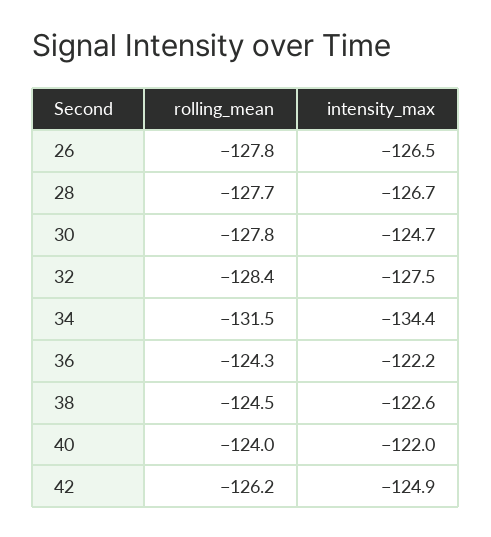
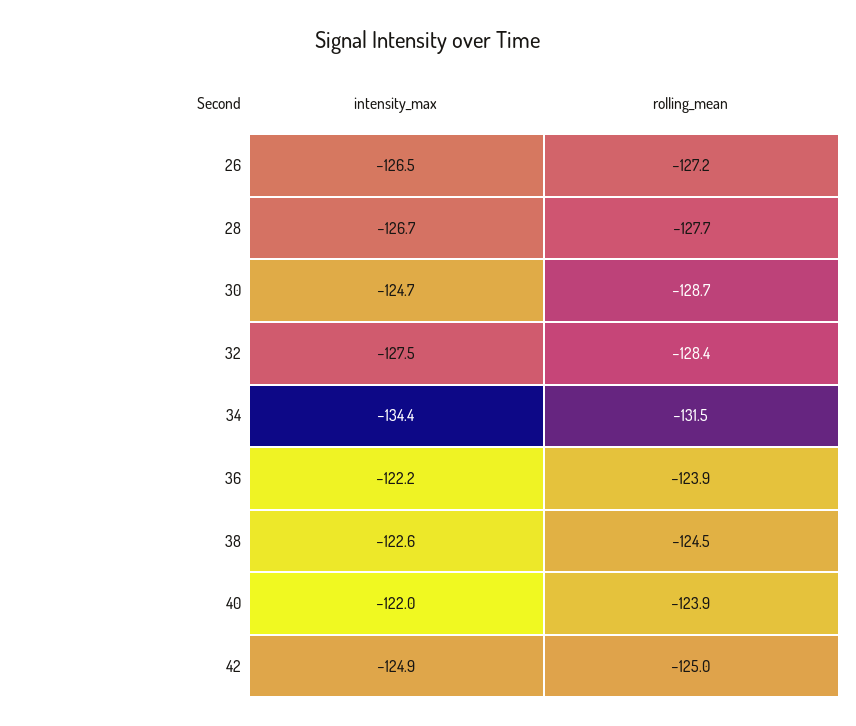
  {
    "rolling_mean": {
-     "26": -127.8,
+     "26": -127.2,
      "28": -127.7,
-     "30": -127.8,
+     "30": -128.7,
      "32": -128.4,
      "34": -131.5,
-     "36": -124.3,
+     "36": -123.9,
      "38": -124.5,
-     "40": -124,
+     "40": -123.9,
-     "42": -126.2
+     "42": -125
    },
    "intensity_max": {
      "26": -126.5,
      "28": -126.7,
      "30": -124.7,
      "32": -127.5,
      "34": -134.4,
      "36": -122.2,
      "38": -122.6,
      "40": -122,
      "42": -124.9
    }
  }

